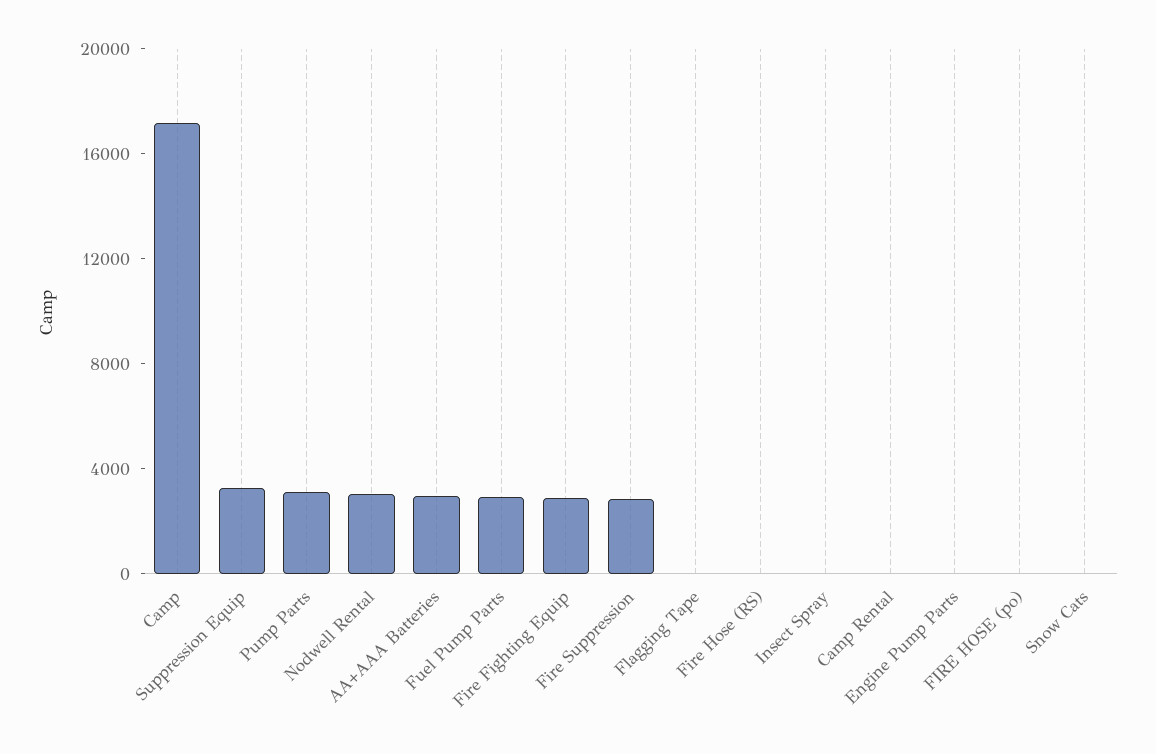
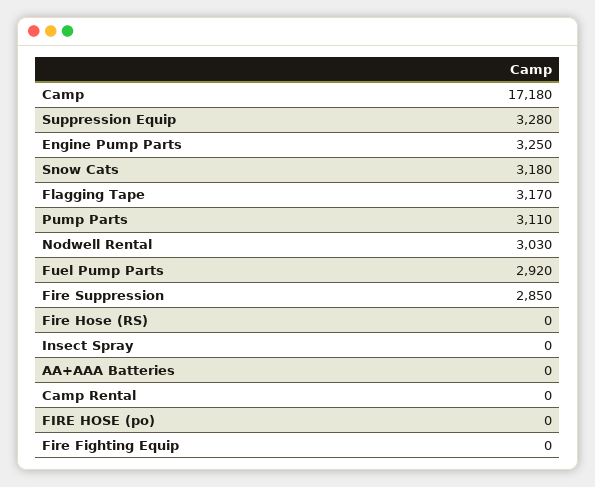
  {
    "Camp": 17180,
    "Suppression Equip": 3280,
    "Pump Parts": 3110,
    "Nodwell Rental": 3030,
-   "AA+AAA Batteries": 3000,
+   "AA+AAA Batteries": 0,
    "Fuel Pump Parts": 2920,
-   "Fire Fighting Equip": 3000,
+   "Fire Fighting Equip": 0,
    "Fire Suppression": 2850,
-   "Flagging Tape": 0,
+   "Flagging Tape": 3170,
    "Fire Hose (RS)": 0,
    "Insect Spray": 0,
    "Camp Rental": 0,
-   "Engine Pump Parts": 0,
+   "Engine Pump Parts": 3250,
    "FIRE HOSE (po)": 0,
-   "Snow Cats": 0
+   "Snow Cats": 3180
  }

